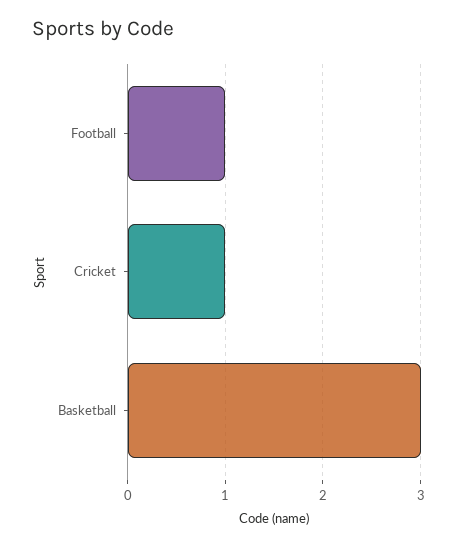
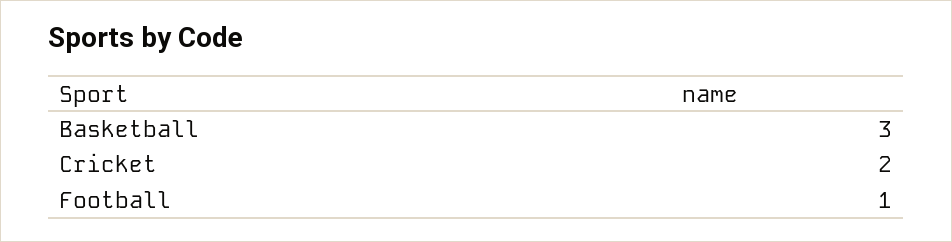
  {
    "Football": 1,
-   "Cricket": 1,
+   "Cricket": 2,
    "Basketball": 3
  }

